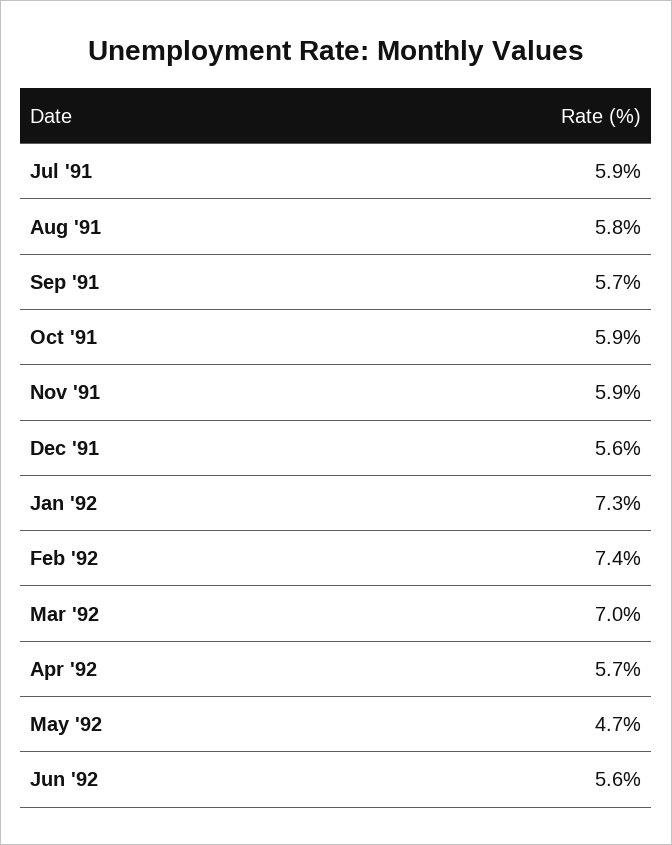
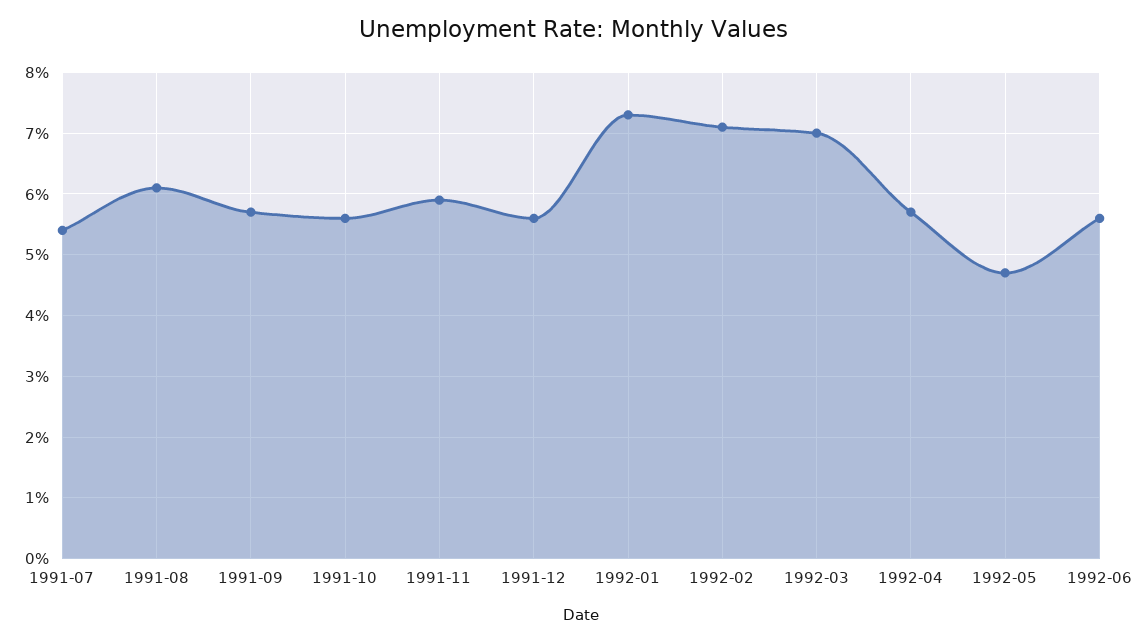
  {
-   "Jul '91": 5.9,
+   "Jul '91": 5.4,
-   "Aug '91": 5.8,
+   "Aug '91": 6.1,
    "Sep '91": 5.7,
-   "Oct '91": 5.9,
+   "Oct '91": 5.6,
    "Nov '91": 5.9,
    "Dec '91": 5.6,
    "Jan '92": 7.3,
-   "Feb '92": 7.4,
+   "Feb '92": 7.1,
    "Mar '92": 7,
    "Apr '92": 5.7,
    "May '92": 4.7,
    "Jun '92": 5.6
  }

